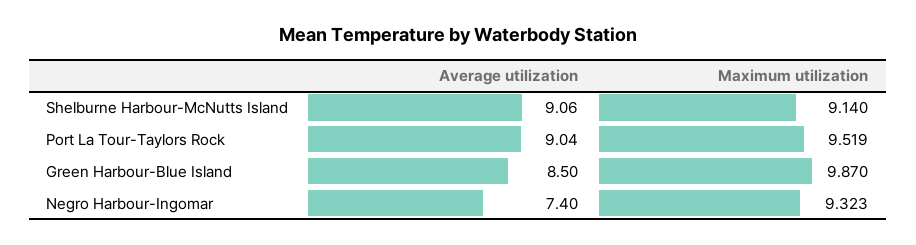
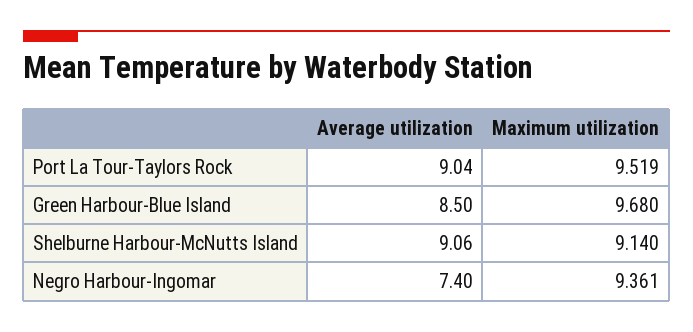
  {
    "Average utilization": {
      "Shelburne Harbour-McNutts Island": 9.06,
      "Port La Tour-Taylors Rock": 9.04,
      "Green Harbour-Blue Island": 8.5,
      "Negro Harbour-Ingomar": 7.4
    },
    "Maximum utilization": {
      "Shelburne Harbour-McNutts Island": 9.14,
      "Port La Tour-Taylors Rock": 9.519,
-     "Green Harbour-Blue Island": 9.87,
+     "Green Harbour-Blue Island": 9.68,
-     "Negro Harbour-Ingomar": 9.323
+     "Negro Harbour-Ingomar": 9.361
    }
  }

